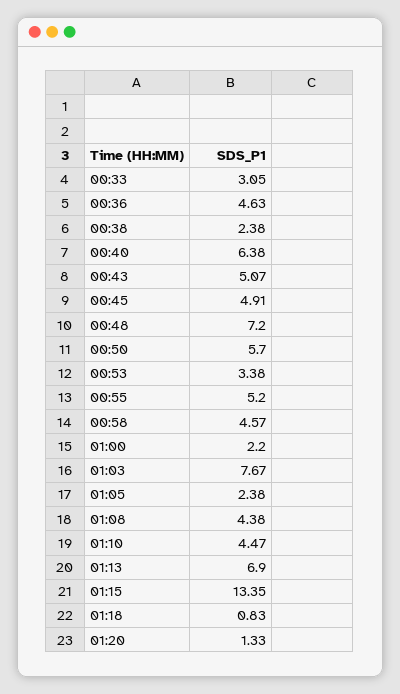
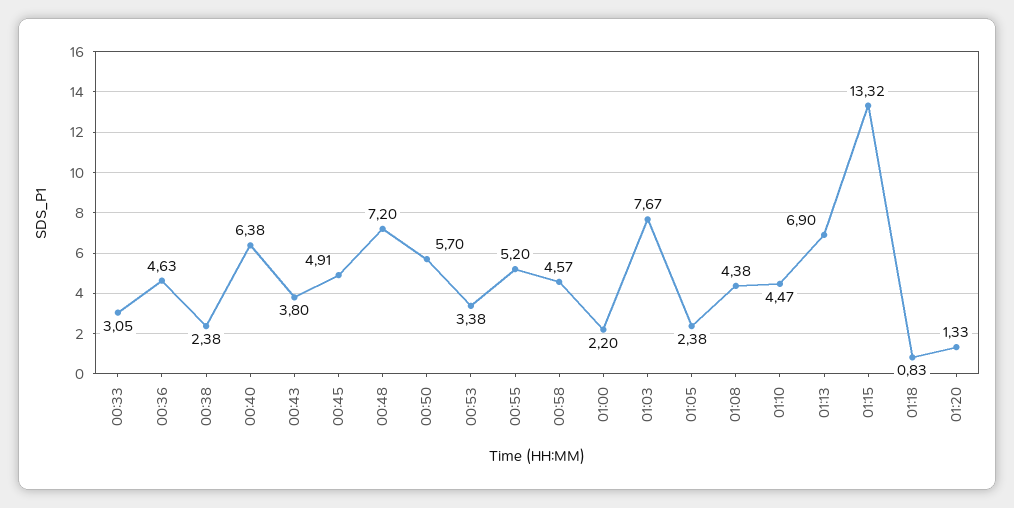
  {
    "00:33": 3.05,
    "00:36": 4.63,
    "00:38": 2.38,
    "00:40": 6.38,
-   "00:43": 5.07,
+   "00:43": 3.8,
    "00:45": 4.91,
    "00:48": 7.2,
    "00:50": 5.7,
    "00:53": 3.38,
    "00:55": 5.2,
    "00:58": 4.57,
    "01:00": 2.2,
    "01:03": 7.67,
    "01:05": 2.38,
    "01:08": 4.38,
    "01:10": 4.47,
    "01:13": 6.9,
-   "01:15": 13.35,
+   "01:15": 13.32,
    "01:18": 0.83,
    "01:20": 1.33
  }

